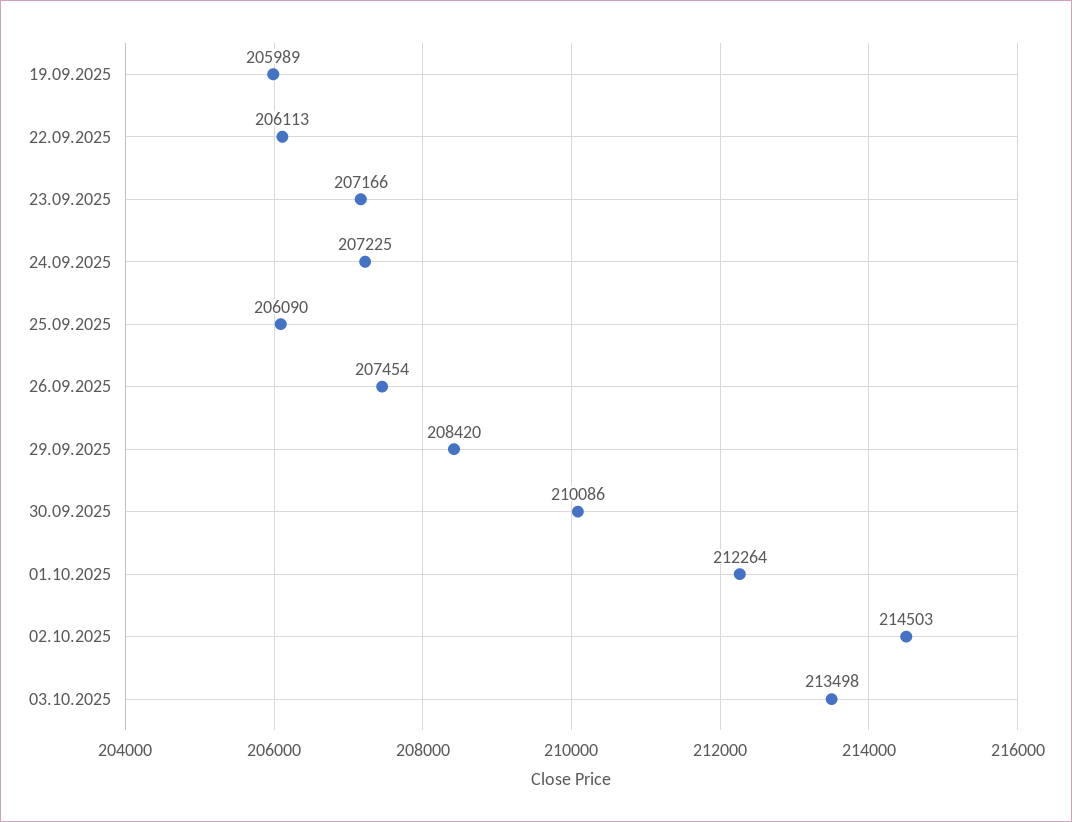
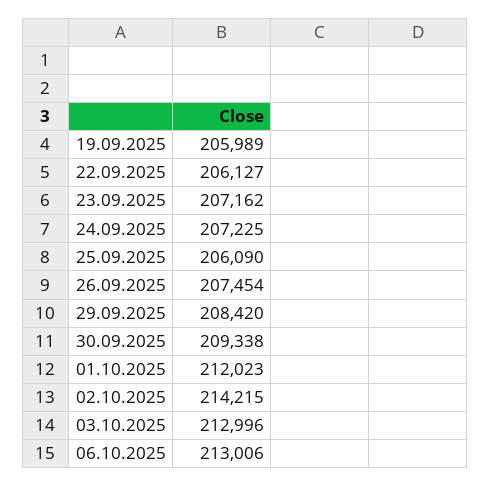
  {
    "19.09.2025": 205989,
-   "22.09.2025": 206113,
+   "22.09.2025": 206127,
-   "23.09.2025": 207166,
+   "23.09.2025": 207162,
    "24.09.2025": 207225,
    "25.09.2025": 206090,
    "26.09.2025": 207454,
    "29.09.2025": 208420,
-   "30.09.2025": 210086,
+   "30.09.2025": 209338,
-   "01.10.2025": 212264,
+   "01.10.2025": 212023,
-   "02.10.2025": 214503,
+   "02.10.2025": 214215,
-   "03.10.2025": 213498
+   "03.10.2025": 212996,
+   "06.10.2025": 213006
  }

